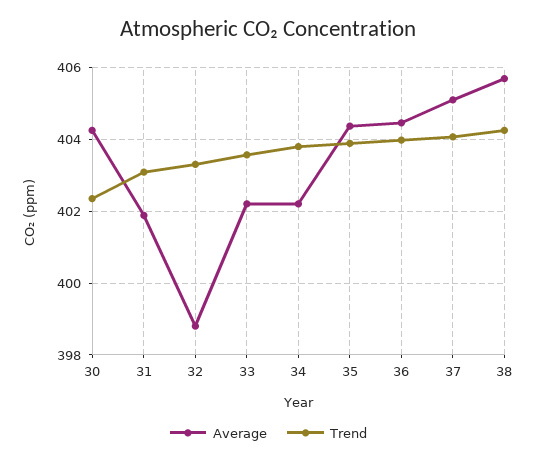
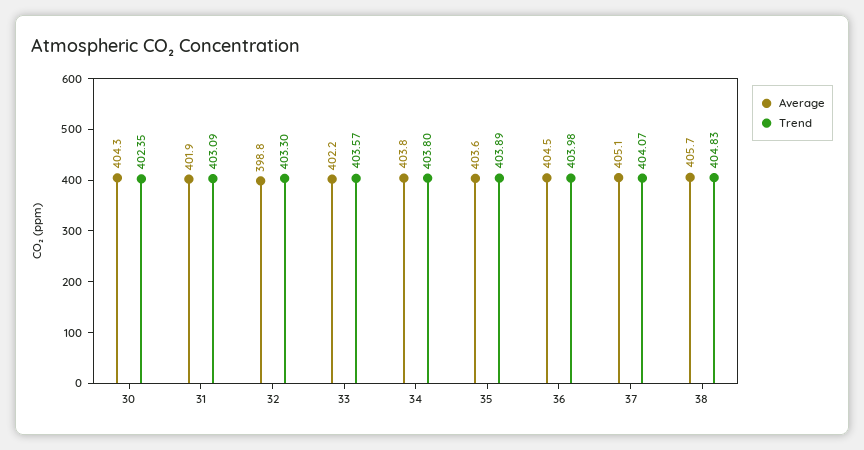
  {
    "Average": {
      "30": 404.3,
      "31": 401.9,
      "32": 398.8,
      "33": 402.2,
-     "34": 402.2,
+     "34": 403.8,
-     "35": 404.4,
+     "35": 403.6,
      "36": 404.5,
      "37": 405.1,
      "38": 405.7
    },
    "Trend": {
      "30": 402.35,
      "31": 403.09,
      "32": 403.3,
      "33": 403.57,
      "34": 403.8,
      "35": 403.89,
      "36": 403.98,
      "37": 404.07,
-     "38": 404.2
+     "38": 404.83
    }
  }

